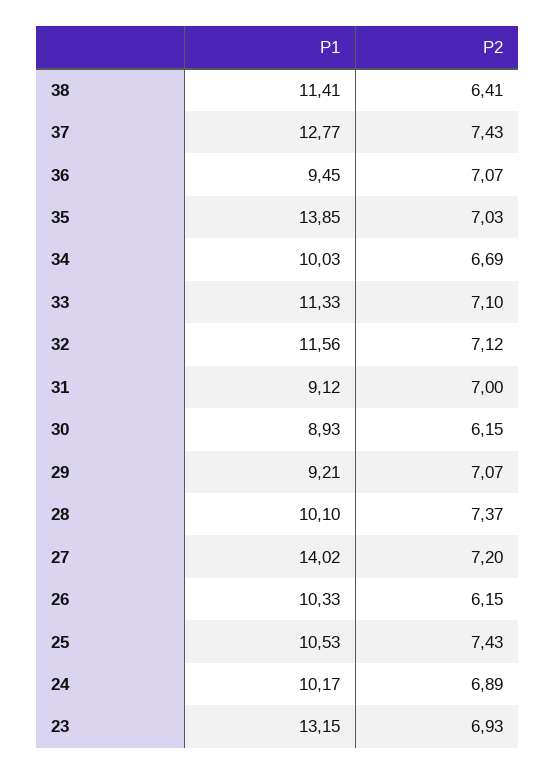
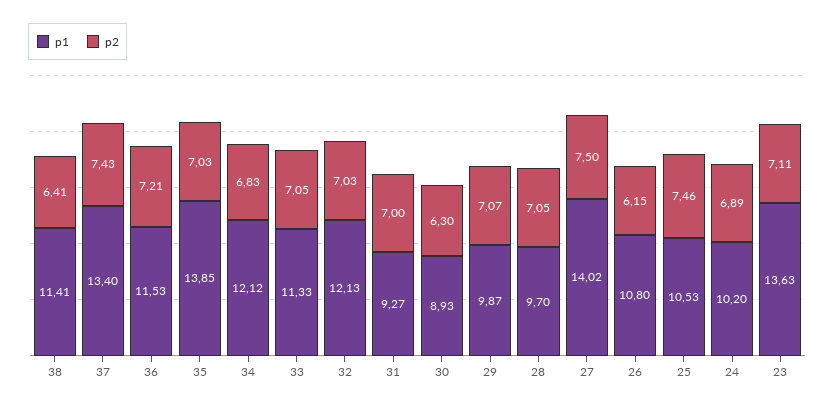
  {
    "P1": {
      "38": 11.41,
-     "37": 12.77,
+     "37": 13.4,
-     "36": 9.45,
+     "36": 11.53,
      "35": 13.85,
-     "34": 10.03,
+     "34": 12.12,
      "33": 11.33,
-     "32": 11.56,
+     "32": 12.13,
-     "31": 9.12,
+     "31": 9.27,
      "30": 8.93,
-     "29": 9.21,
+     "29": 9.87,
-     "28": 10.1,
+     "28": 9.7,
      "27": 14.02,
-     "26": 10.33,
+     "26": 10.8,
      "25": 10.53,
-     "24": 10.17,
+     "24": 10.2,
-     "23": 13.15
+     "23": 13.63
    },
    "P2": {
      "38": 6.41,
      "37": 7.43,
-     "36": 7.07,
+     "36": 7.21,
      "35": 7.03,
-     "34": 6.69,
+     "34": 6.83,
-     "33": 7.1,
+     "33": 7.05,
-     "32": 7.12,
+     "32": 7.03,
      "31": 7,
-     "30": 6.15,
+     "30": 6.3,
      "29": 7.07,
-     "28": 7.37,
+     "28": 7.05,
-     "27": 7.2,
+     "27": 7.5,
      "26": 6.15,
-     "25": 7.43,
+     "25": 7.46,
      "24": 6.89,
-     "23": 6.93
+     "23": 7.11
    }
  }

